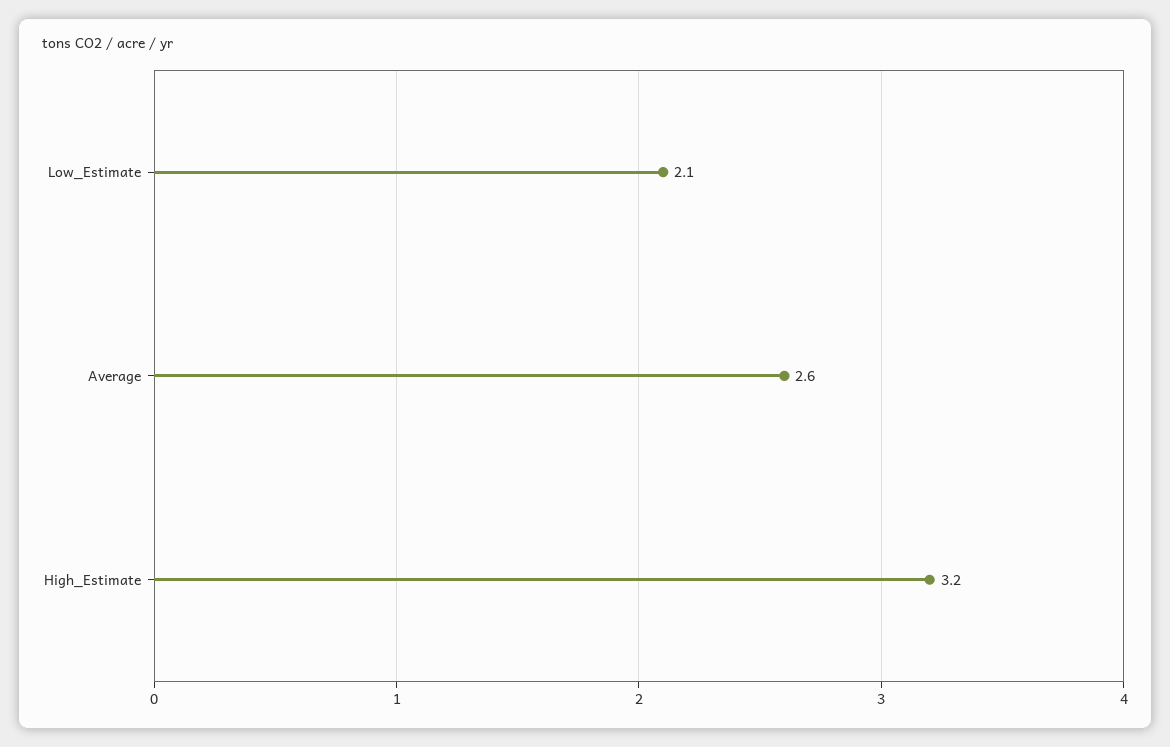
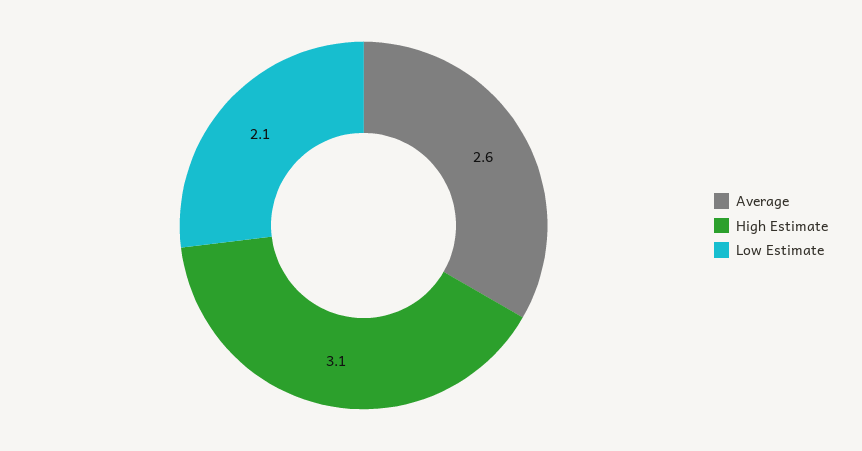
  {
    "Low_Estimate": 2.1,
    "Average": 2.6,
-   "High_Estimate": 3.2
+   "High_Estimate": 3.1
  }

